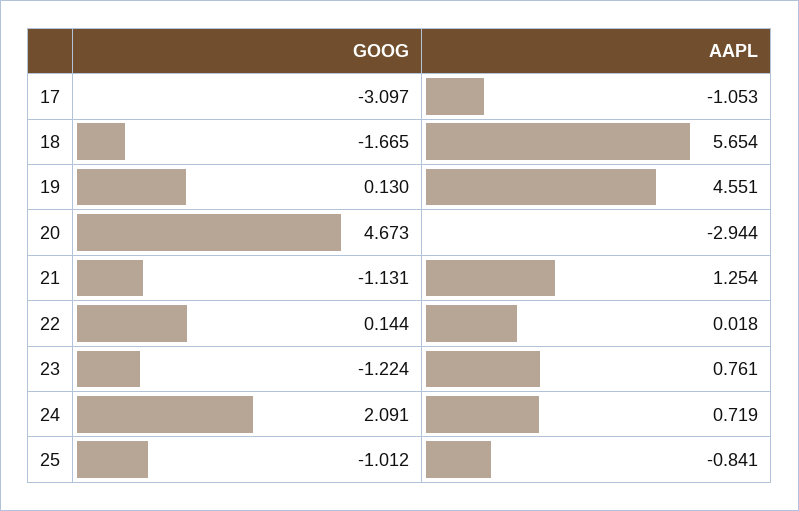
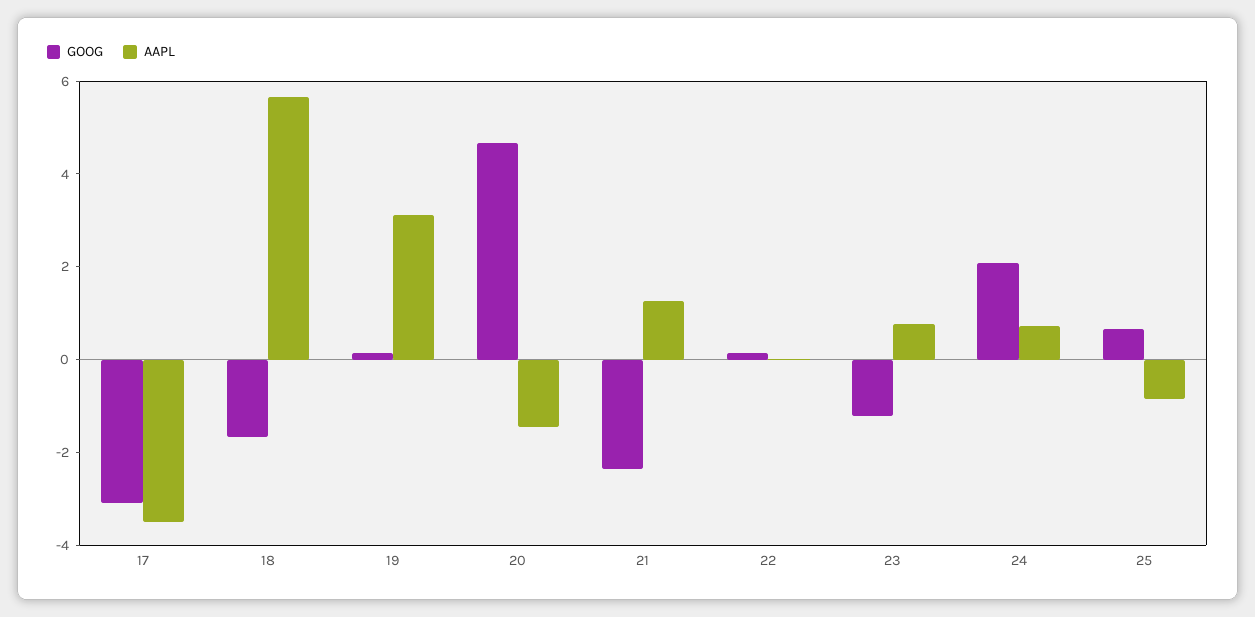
  {
    "GOOG": {
      "17": -3.097,
      "18": -1.665,
      "19": 0.13,
      "20": 4.673,
-     "21": -1.131,
+     "21": -2.5,
      "22": 0.144,
      "23": -1.224,
      "24": 2.091,
-     "25": -1.012
+     "25": 0.5
    },
    "AAPL": {
-     "17": -1.053,
+     "17": -3.5,
      "18": 5.654,
-     "19": 4.551,
+     "19": 3,
-     "20": -2.944,
+     "20": -1.5,
      "21": 1.254,
      "22": 0.018,
      "23": 0.761,
      "24": 0.719,
      "25": -0.841
    }
  }

